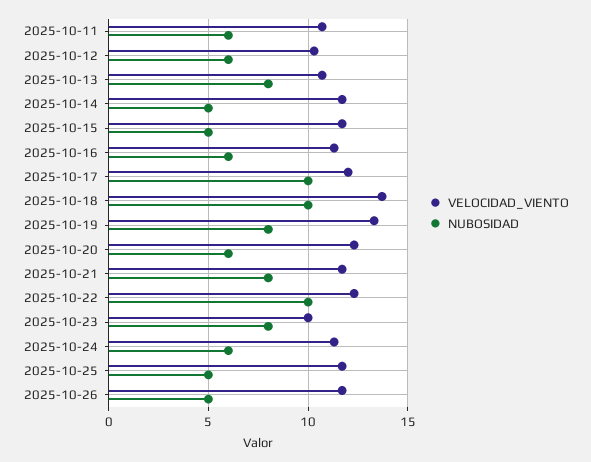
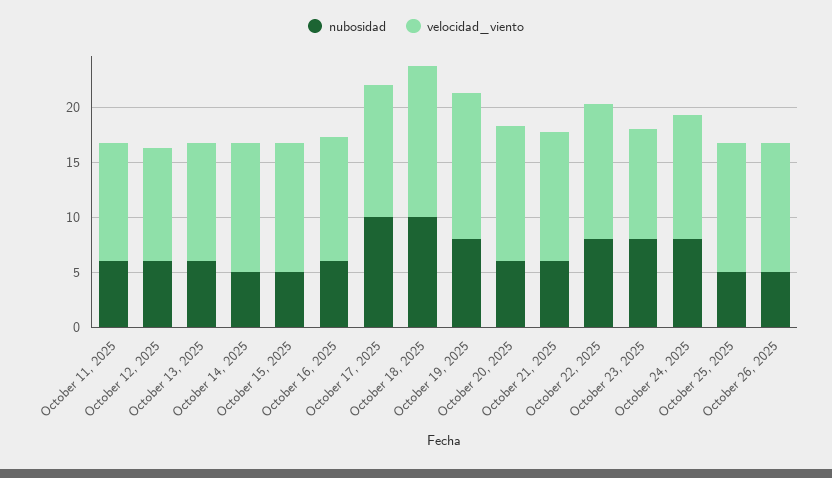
  {
    "VELOCIDAD_VIENTO": {
      "2025-10-11": 10.5,
      "2025-10-12": 10.5,
      "2025-10-13": 10.5,
      "2025-10-14": 11.5,
      "2025-10-15": 11.5,
      "2025-10-16": 11.5,
      "2025-10-17": 12,
      "2025-10-18": 13.5,
      "2025-10-19": 13.5,
      "2025-10-20": 12.5,
      "2025-10-21": 11.5,
      "2025-10-22": 12.5,
      "2025-10-23": 10,
      "2025-10-24": 11.5,
      "2025-10-25": 11.5,
      "2025-10-26": 11.5
    },
    "NUBOSIDAD": {
      "2025-10-11": 6,
      "2025-10-12": 6,
-     "2025-10-13": 8,
+     "2025-10-13": 6,
      "2025-10-14": 5,
      "2025-10-15": 5,
      "2025-10-16": 6,
      "2025-10-17": 10,
      "2025-10-18": 10,
      "2025-10-19": 8,
      "2025-10-20": 6,
-     "2025-10-21": 8,
+     "2025-10-21": 6,
-     "2025-10-22": 10,
+     "2025-10-22": 8,
      "2025-10-23": 8,
-     "2025-10-24": 6,
+     "2025-10-24": 8,
      "2025-10-25": 5,
      "2025-10-26": 5
    }
  }

